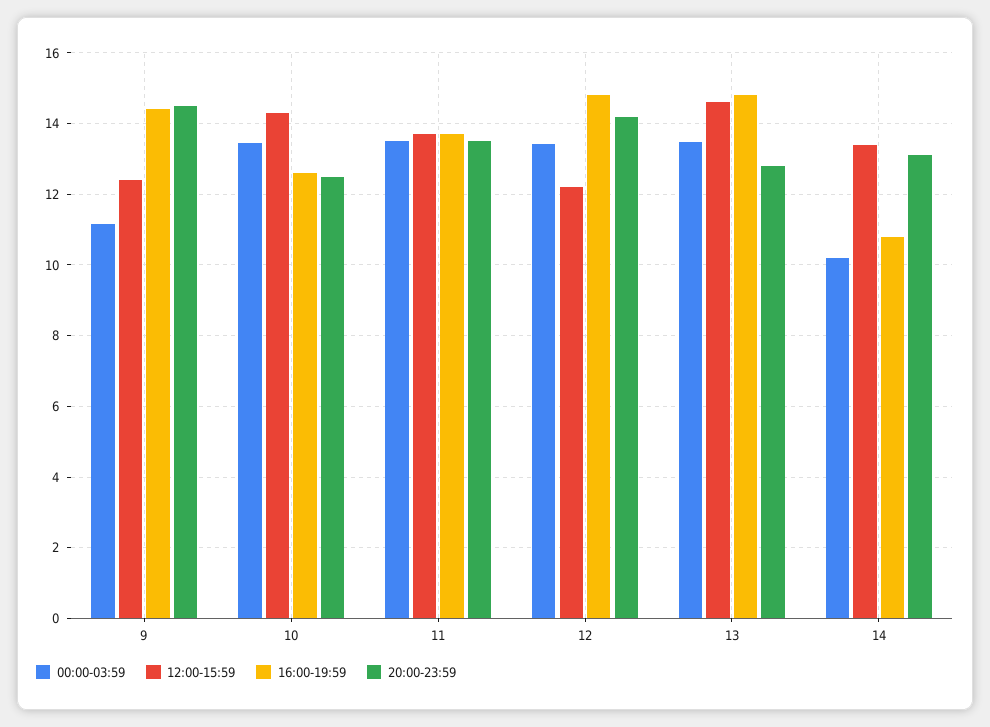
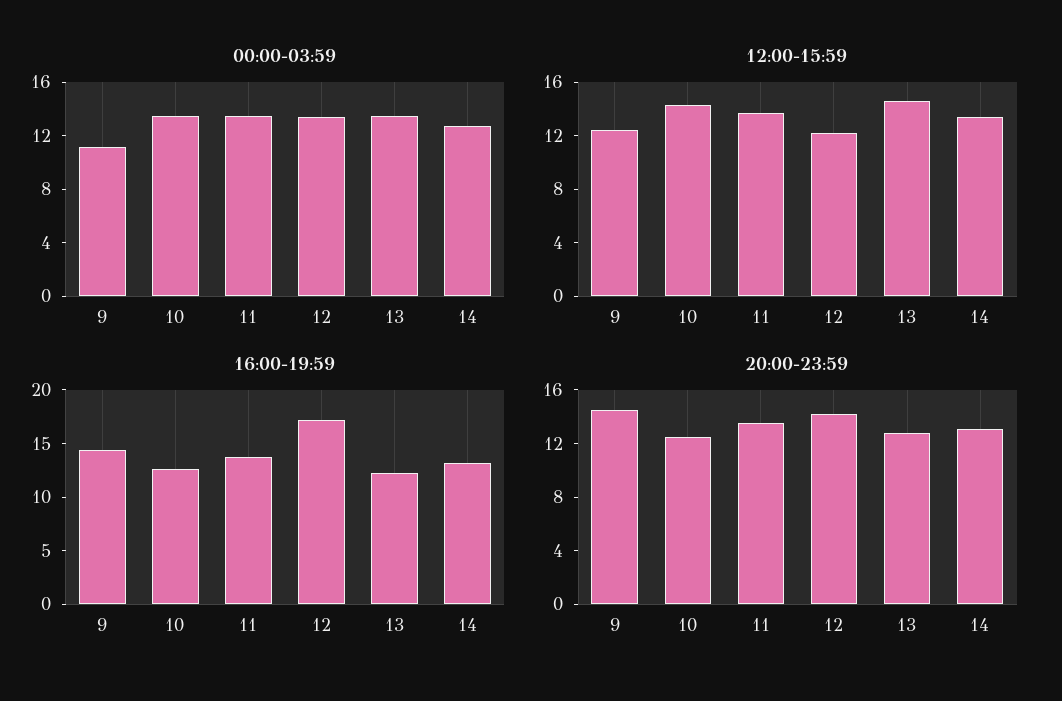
  {
    "00:00-03:59": {
      "9": 11.2,
      "10": 13.4,
      "11": 13.6,
      "12": 13.4,
      "13": 13.4,
-     "14": 10.2
+     "14": 13
    },
    "12:00-15:59": {
      "9": 12.4,
      "10": 14.4,
      "11": 13.8,
      "12": 12.2,
      "13": 14.6,
      "14": 13.4
    },
    "16:00-19:59": {
      "9": 14.4,
      "10": 12.6,
      "11": 13.8,
-     "12": 14.8,
+     "12": 17,
-     "13": 14.8,
+     "13": 12,
-     "14": 10.8
+     "14": 13
    },
    "20:00-23:59": {
      "9": 14.6,
      "10": 12.6,
      "11": 13.6,
      "12": 14.2,
      "13": 12.8,
      "14": 13.2
    }
  }

